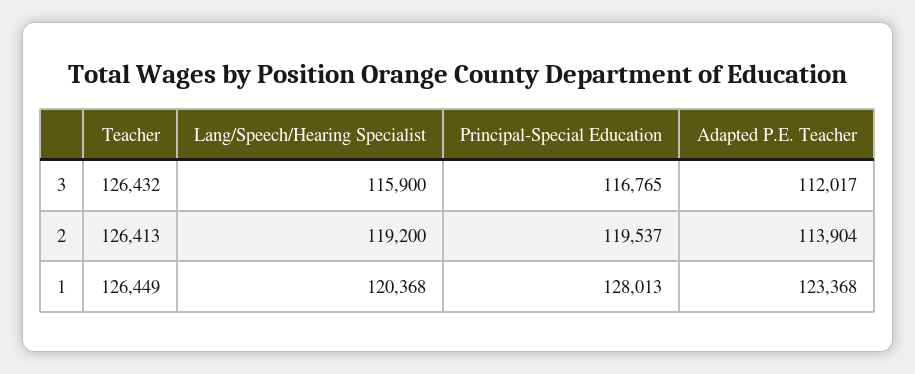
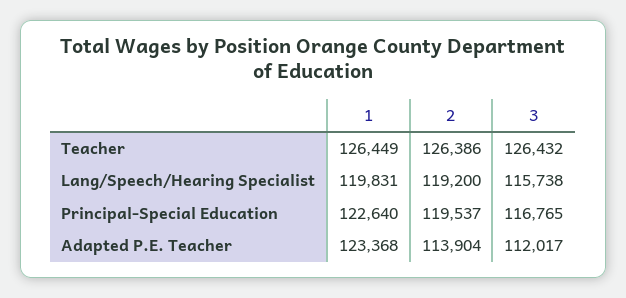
  {
    "Teacher": {
      "3": 126432,
-     "2": 126413,
+     "2": 126386,
      "1": 126449
    },
    "Lang/Speech/Hearing Specialist": {
-     "3": 115900,
+     "3": 115738,
      "2": 119200,
-     "1": 120368
+     "1": 119831
    },
    "Principal-Special Education": {
      "3": 116765,
      "2": 119537,
-     "1": 128013
+     "1": 122640
    },
    "Adapted P.E. Teacher": {
      "3": 112017,
      "2": 113904,
      "1": 123368
    }
  }

